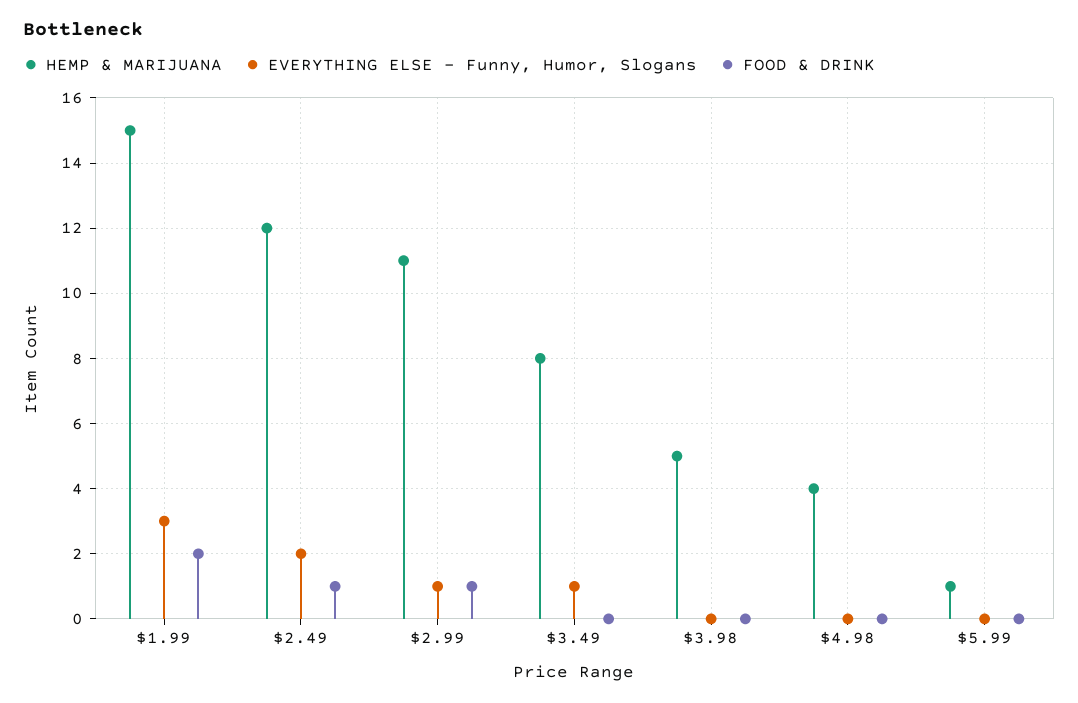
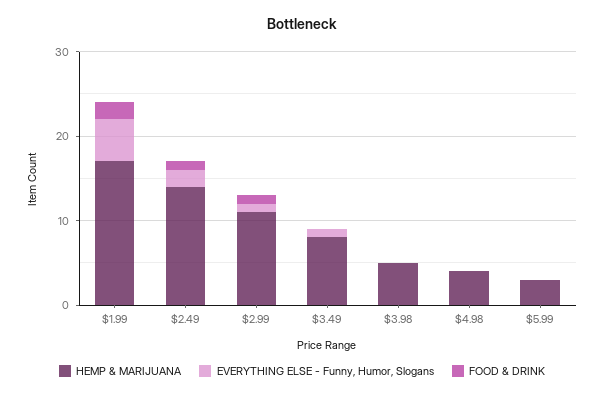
  {
    "HEMP & MARIJUANA": {
-     "$1.99": 15,
+     "$1.99": 17,
-     "$2.49": 12,
+     "$2.49": 14,
      "$2.99": 11,
      "$3.49": 8,
      "$3.98": 5,
      "$4.98": 4,
-     "$5.99": 1
+     "$5.99": 3
    },
    "EVERYTHING ELSE - Funny, Humor, Slogans": {
-     "$1.99": 3,
+     "$1.99": 5,
      "$2.49": 2,
      "$2.99": 1,
      "$3.49": 1,
      "$3.98": 0,
      "$4.98": 0,
      "$5.99": 0
    },
    "FOOD & DRINK": {
      "$1.99": 2,
      "$2.49": 1,
      "$2.99": 1,
      "$3.49": 0,
      "$3.98": 0,
      "$4.98": 0,
      "$5.99": 0
    }
  }

